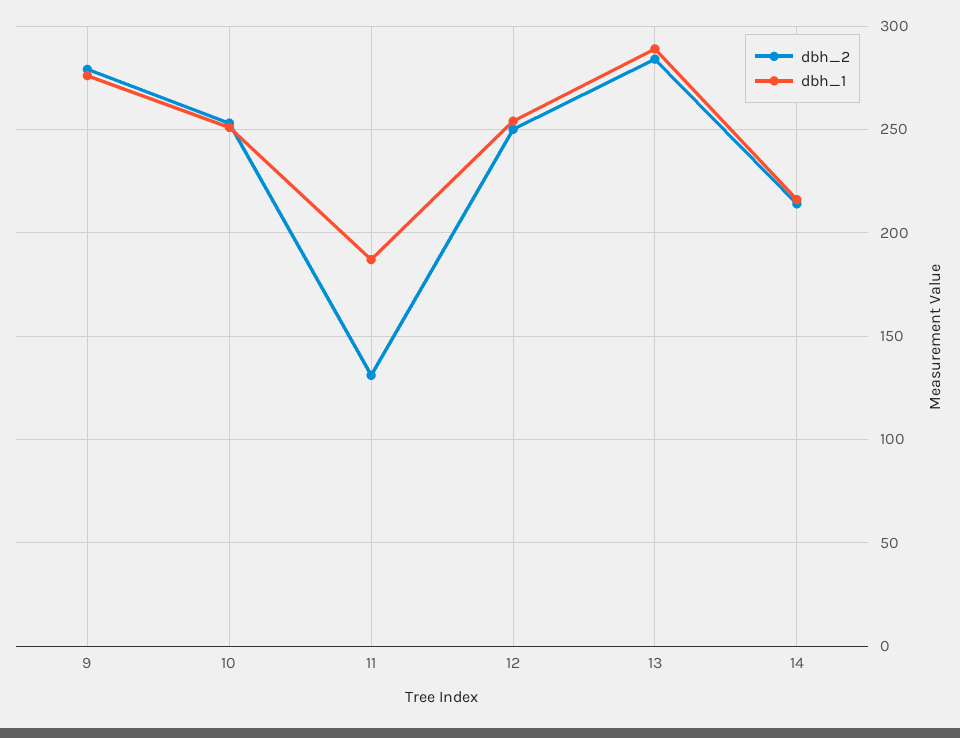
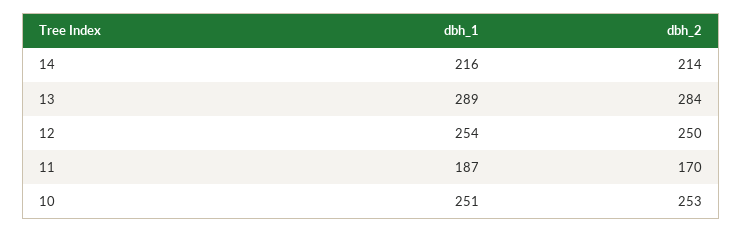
  {
    "dbh_2": {
-     "9": 280,
      "10": 253,
-     "11": 130,
+     "11": 170,
      "12": 250,
      "13": 284,
      "14": 214
    },
    "dbh_1": {
-     "9": 275,
      "10": 251,
      "11": 187,
      "12": 254,
      "13": 289,
      "14": 216
    }
  }

